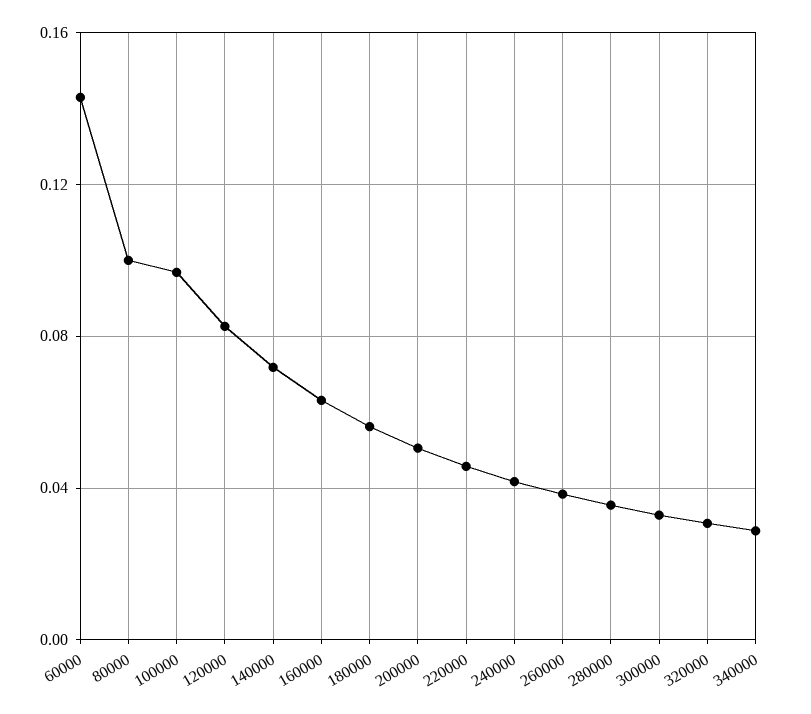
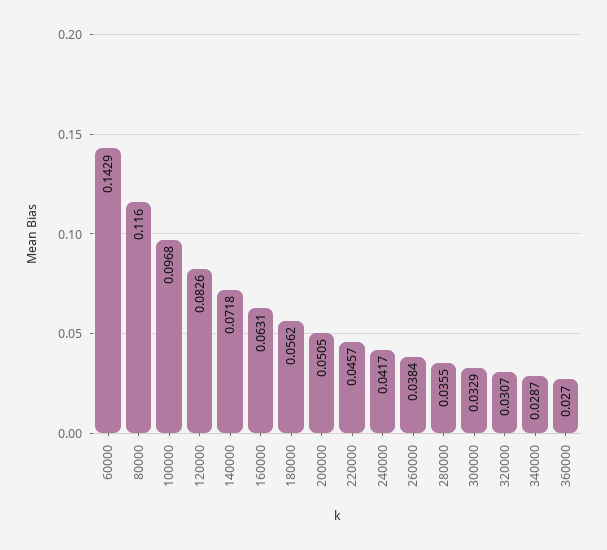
  {
    "60000": 0.1429,
-   "80000": 0.1,
+   "80000": 0.116,
    "100000": 0.0968,
    "120000": 0.0826,
    "140000": 0.0718,
    "160000": 0.0631,
    "180000": 0.0562,
    "200000": 0.0505,
    "220000": 0.0457,
    "240000": 0.0417,
    "260000": 0.0384,
    "280000": 0.0355,
    "300000": 0.0329,
    "320000": 0.0307,
-   "340000": 0.0287
+   "340000": 0.0287,
+   "360000": 0.027
  }

